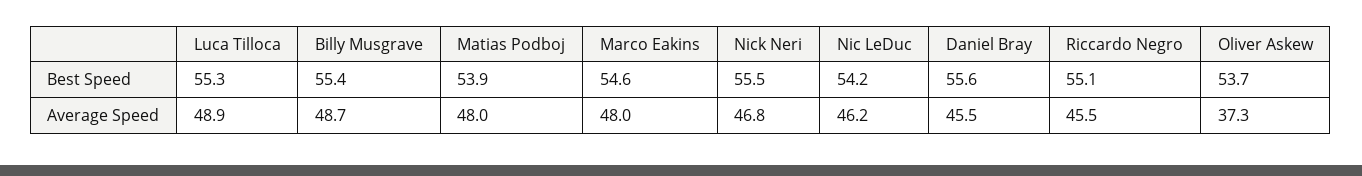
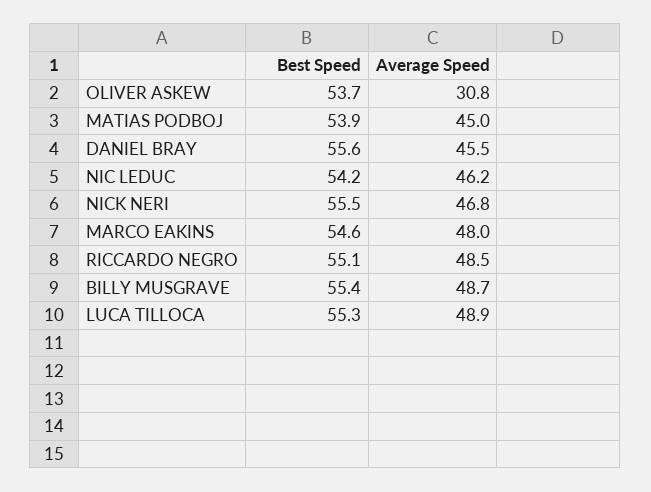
  {
    "Luca Tilloca": {
      "Best Speed": 55.3,
      "Average Speed": 48.9
    },
    "Billy Musgrave": {
      "Best Speed": 55.4,
      "Average Speed": 48.7
    },
    "Matias Podboj": {
      "Best Speed": 53.9,
-     "Average Speed": 48
+     "Average Speed": 45
    },
    "Marco Eakins": {
      "Best Speed": 54.6,
      "Average Speed": 48
    },
    "Nick Neri": {
      "Best Speed": 55.5,
      "Average Speed": 46.8
    },
    "Nic LeDuc": {
      "Best Speed": 54.2,
      "Average Speed": 46.2
    },
    "Daniel Bray": {
      "Best Speed": 55.6,
      "Average Speed": 45.5
    },
    "Riccardo Negro": {
      "Best Speed": 55.1,
-     "Average Speed": 45.5
+     "Average Speed": 48.5
    },
    "Oliver Askew": {
      "Best Speed": 53.7,
-     "Average Speed": 37.3
+     "Average Speed": 30.8
    }
  }

